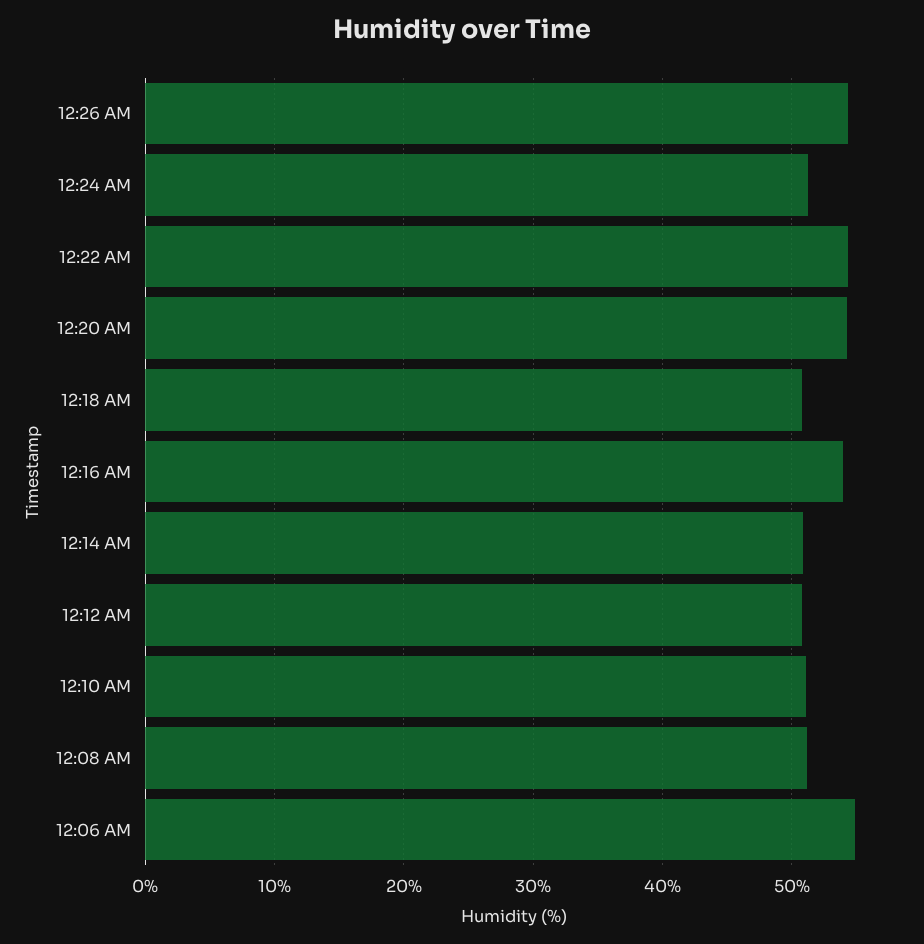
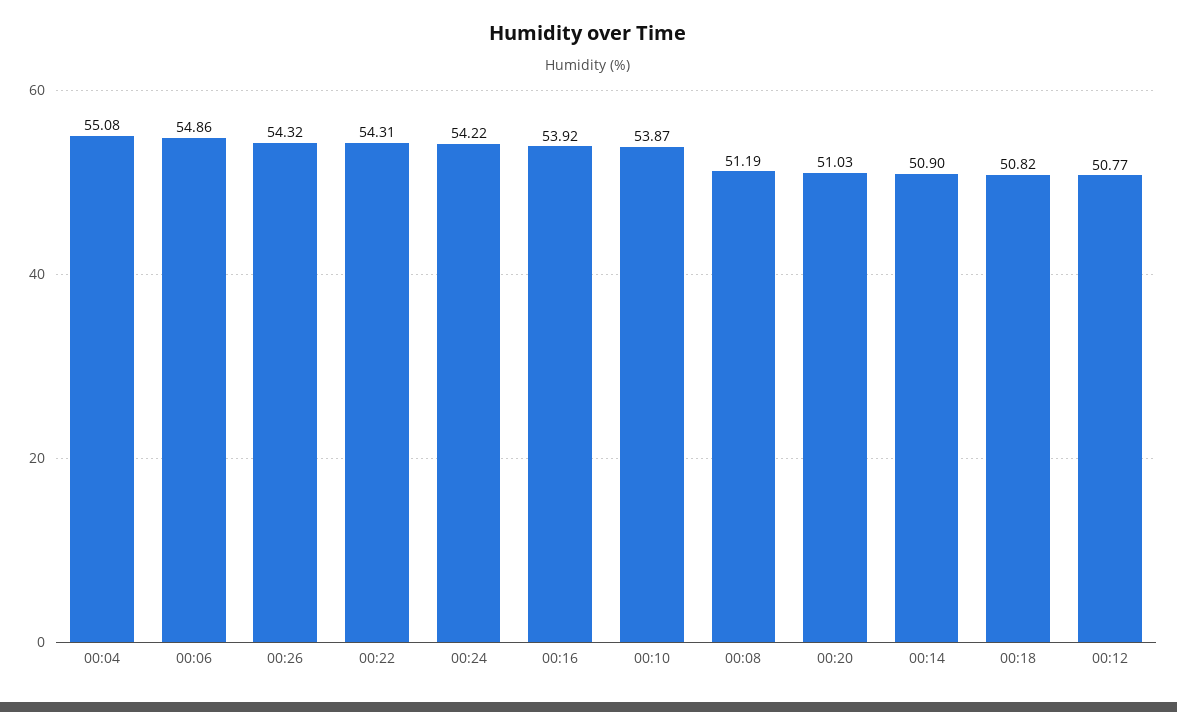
  {
    "12:26 AM": 54.32,
-   "12:24 AM": 51,
+   "12:24 AM": 54.22,
    "12:22 AM": 54.31,
-   "12:20 AM": 54,
+   "12:20 AM": 51.03,
    "12:18 AM": 50.82,
    "12:16 AM": 53.92,
    "12:14 AM": 50.9,
    "12:12 AM": 50.77,
-   "12:10 AM": 51,
+   "12:10 AM": 53.87,
    "12:08 AM": 51.19,
-   "12:06 AM": 54.86
+   "12:06 AM": 54.86,
+   "00:04": 55.08
  }

